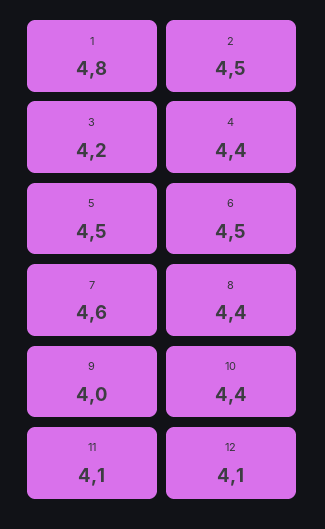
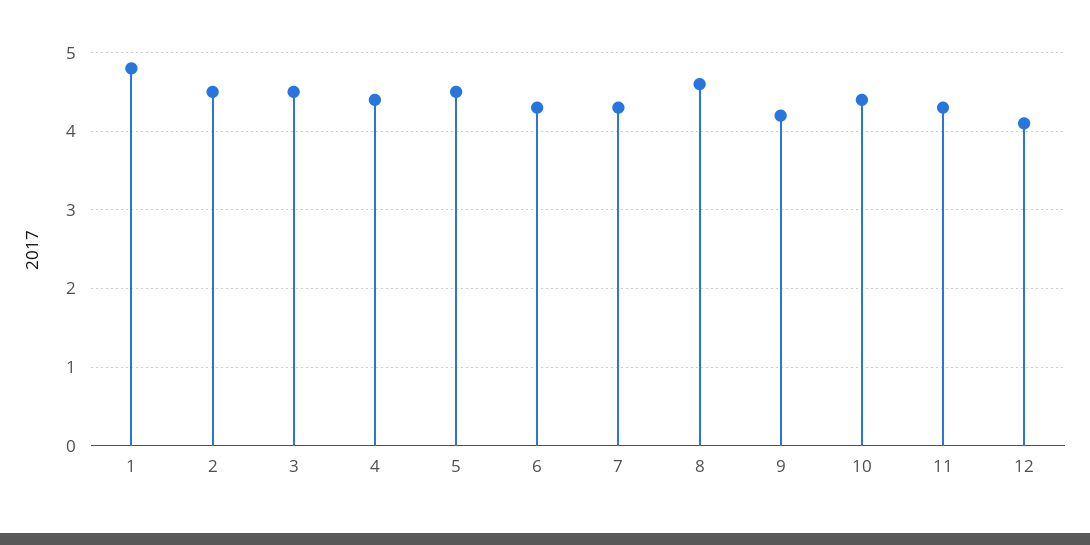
  {
    "1": 4.8,
    "2": 4.5,
-   "3": 4.2,
+   "3": 4.5,
    "4": 4.4,
    "5": 4.5,
-   "6": 4.5,
+   "6": 4.3,
-   "7": 4.6,
+   "7": 4.3,
-   "8": 4.4,
+   "8": 4.6,
-   "9": 4,
+   "9": 4.2,
    "10": 4.4,
-   "11": 4.1,
+   "11": 4.3,
    "12": 4.1
  }

